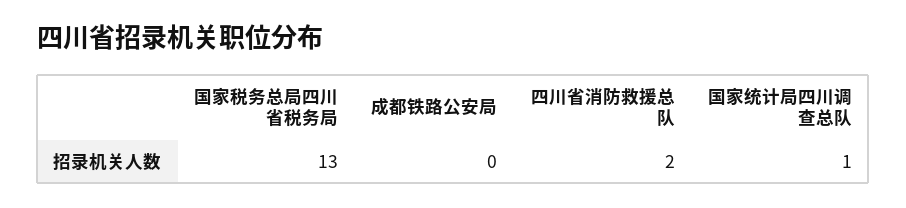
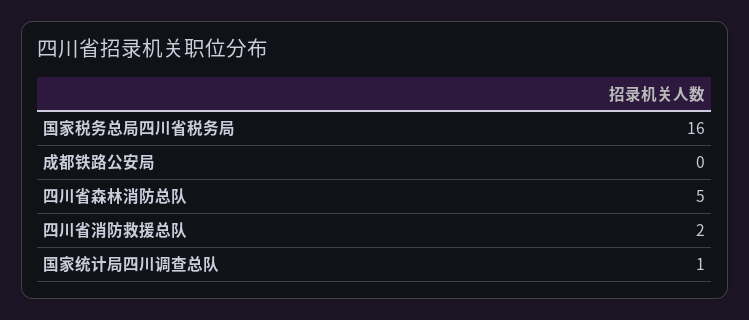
  {
-   "国家税务总局四川省税务局": 13,
+   "国家税务总局四川省税务局": 16,
    "成都铁路公安局": 0,
    "四川省消防救援总队": 2,
-   "国家统计局四川调查总队": 1
+   "国家统计局四川调查总队": 1,
+   "四川省森林消防总队": 5
  }

